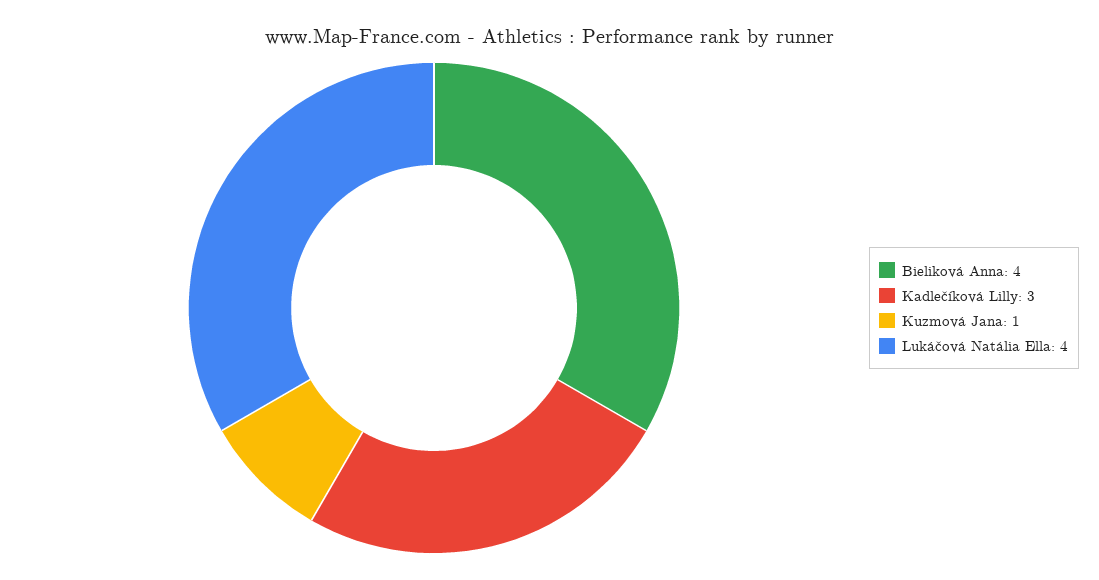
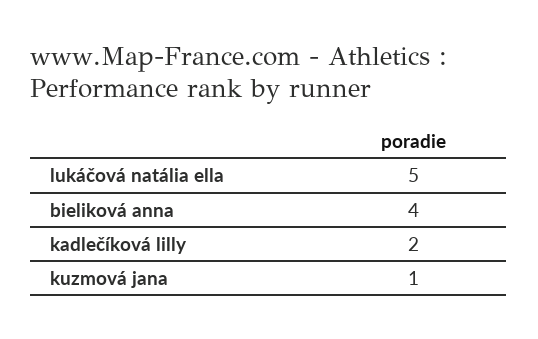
  {
    "Bieliková Anna": 4,
-   "Kadlečíková Lilly": 3,
+   "Kadlečíková Lilly": 2,
    "Kuzmová Jana": 1,
-   "Lukáčová Natália Ella": 4
+   "Lukáčová Natália Ella": 5
  }

